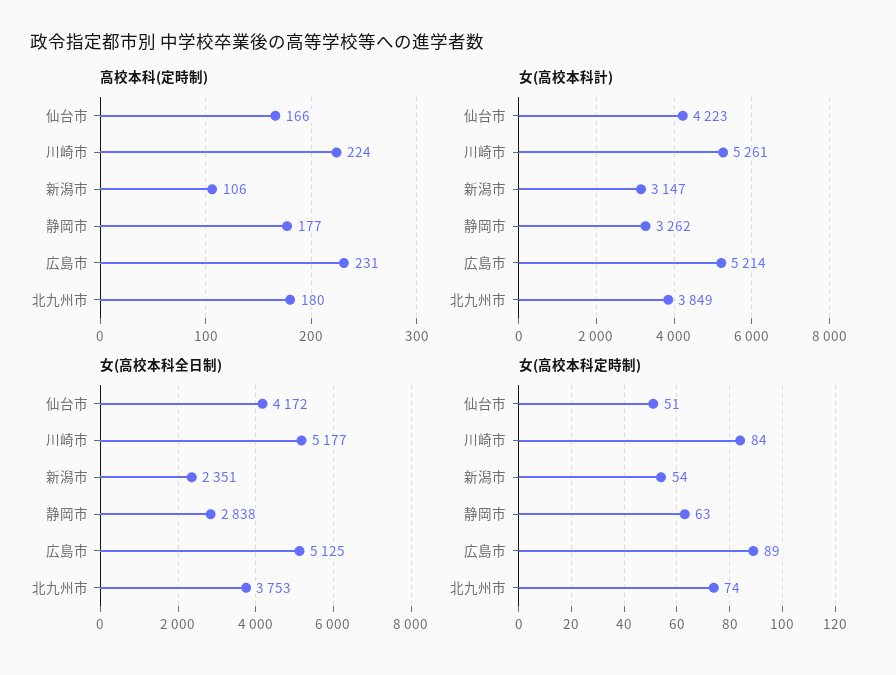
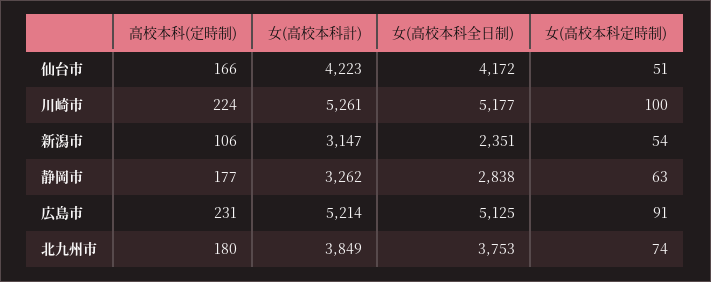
  {
    "高校本科(定時制)": {
      "仙台市": 166,
      "川崎市": 224,
      "新潟市": 106,
      "静岡市": 177,
      "広島市": 231,
      "北九州市": 180
    },
    "女(高校本科計)": {
      "仙台市": 4223,
      "川崎市": 5261,
      "新潟市": 3147,
      "静岡市": 3262,
      "広島市": 5214,
      "北九州市": 3849
    },
    "女(高校本科全日制)": {
      "仙台市": 4172,
      "川崎市": 5177,
      "新潟市": 2351,
      "静岡市": 2838,
      "広島市": 5125,
      "北九州市": 3753
    },
    "女(高校本科定時制)": {
      "仙台市": 51,
-     "川崎市": 84,
+     "川崎市": 100,
      "新潟市": 54,
      "静岡市": 63,
-     "広島市": 89,
+     "広島市": 91,
      "北九州市": 74
    }
  }

